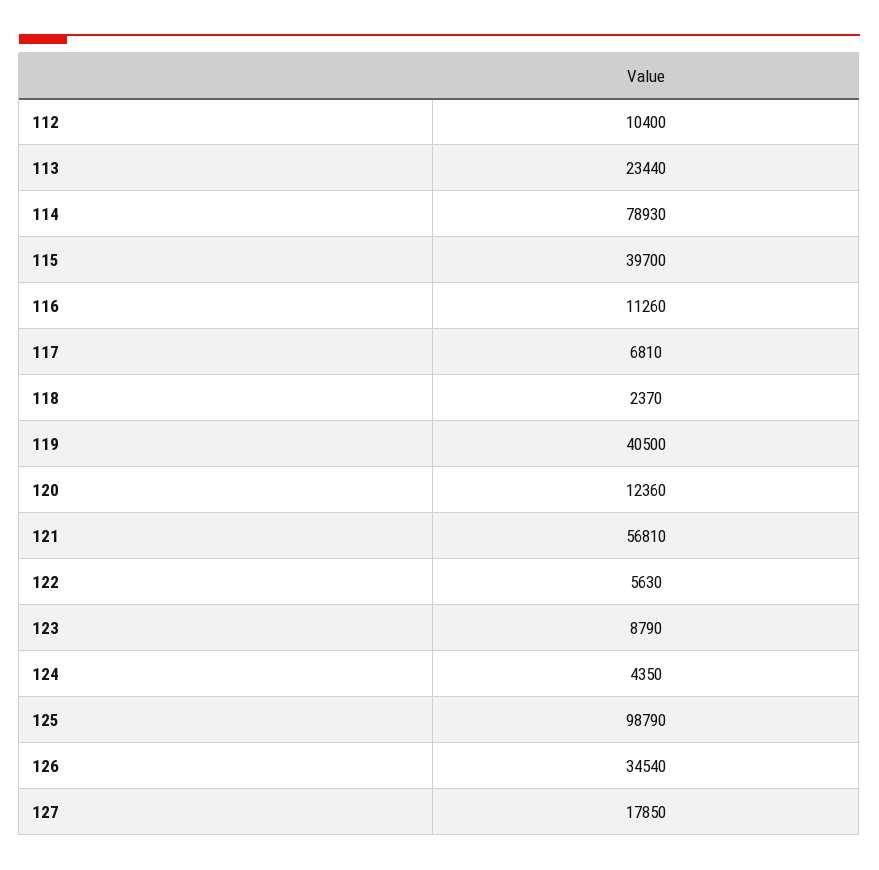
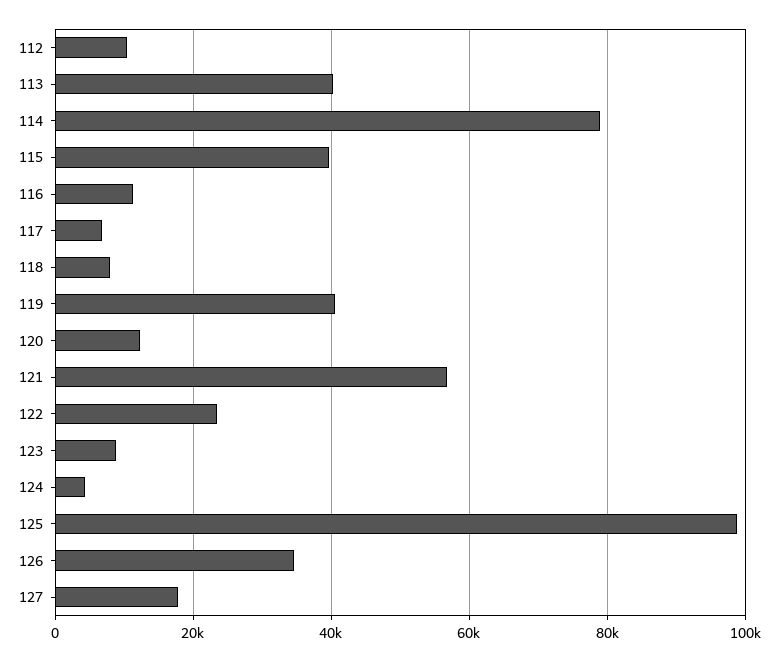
  {
    "112": 10400,
-   "113": 23440,
+   "113": 40000,
    "114": 78930,
    "115": 39700,
    "116": 11260,
    "117": 6810,
-   "118": 2370,
+   "118": 8000,
    "119": 40500,
    "120": 12360,
    "121": 56810,
-   "122": 5630,
+   "122": 24000,
    "123": 8790,
    "124": 4350,
    "125": 98790,
    "126": 34540,
    "127": 17850
  }

